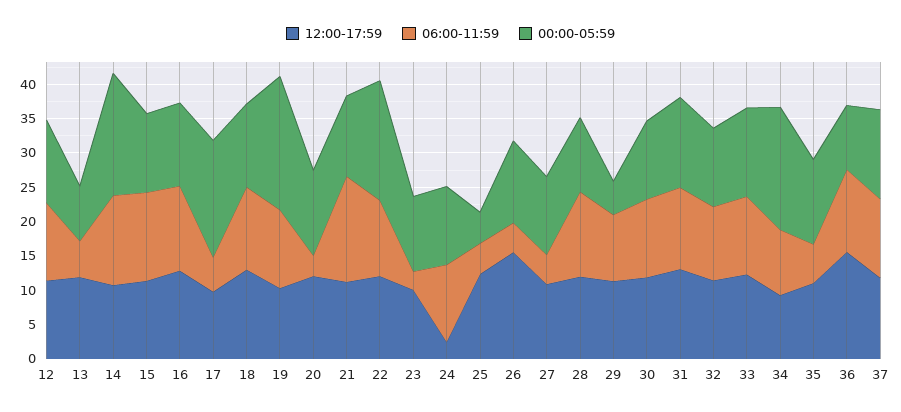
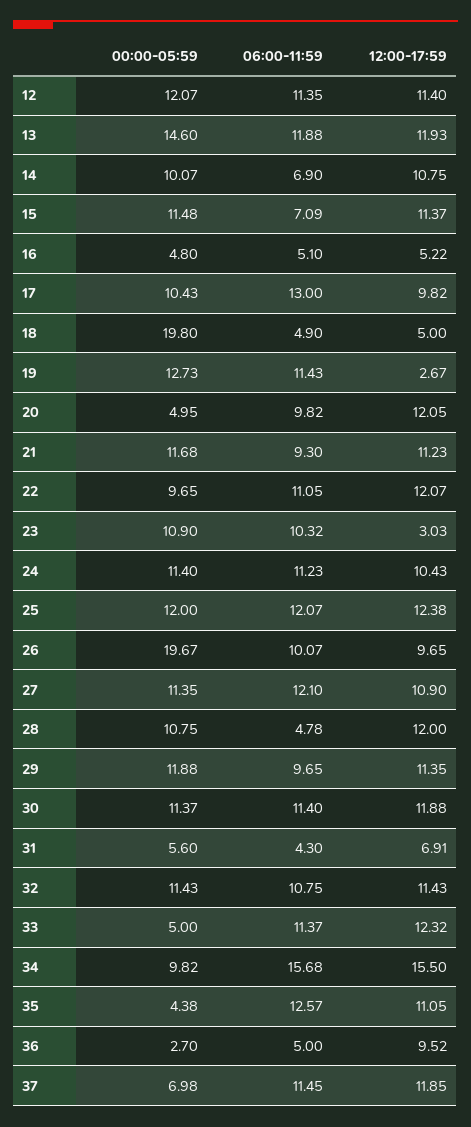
  {
    "12:00-17:59": {
      "12": 11.4,
      "13": 11.93,
      "14": 10.75,
      "15": 11.37,
-     "16": 12.5,
+     "16": 5.22,
      "17": 9.82,
-     "18": 12.5,
+     "18": 5,
-     "19": 10,
+     "19": 2.67,
      "20": 12.05,
      "21": 11.23,
      "22": 12.07,
-     "23": 10,
+     "23": 3.03,
-     "24": 2.5,
+     "24": 10.43,
      "25": 12.38,
-     "26": 15,
+     "26": 9.65,
      "27": 10.9,
      "28": 12,
      "29": 11.35,
      "30": 11.88,
-     "31": 12.5,
+     "31": 6.91,
      "32": 11.43,
      "33": 12.32,
-     "34": 10,
+     "34": 15.5,
      "35": 11.05,
-     "36": 15,
+     "36": 9.52,
      "37": 11.85
    },
    "06:00-11:59": {
      "12": 11.35,
-     "13": 5,
+     "13": 11.88,
-     "14": 12.5,
+     "14": 6.9,
-     "15": 12.5,
+     "15": 7.09,
-     "16": 12.5,
+     "16": 5.1,
-     "17": 5,
+     "17": 13,
-     "18": 12.5,
+     "18": 4.9,
      "19": 11.43,
-     "20": 2.5,
+     "20": 9.82,
-     "21": 15,
+     "21": 9.3,
      "22": 11.05,
-     "23": 2.5,
+     "23": 10.32,
      "24": 11.23,
-     "25": 5,
+     "25": 12.07,
-     "26": 5,
+     "26": 10.07,
-     "27": 5,
+     "27": 12.1,
-     "28": 12.5,
+     "28": 4.78,
      "29": 9.65,
      "30": 11.4,
-     "31": 12.5,
+     "31": 4.3,
      "32": 10.75,
      "33": 11.37,
-     "34": 10,
+     "34": 15.68,
-     "35": 5,
+     "35": 12.57,
-     "36": 12.5,
+     "36": 5,
      "37": 11.45
    },
    "00:00-05:59": {
      "12": 12.07,
-     "13": 7.5,
+     "13": 14.6,
-     "14": 17.5,
+     "14": 10.07,
      "15": 11.48,
-     "16": 12.5,
+     "16": 4.8,
-     "17": 17.5,
+     "17": 10.43,
-     "18": 12.5,
+     "18": 19.8,
-     "19": 20,
+     "19": 12.73,
-     "20": 12.5,
+     "20": 4.95,
      "21": 11.68,
-     "22": 17.5,
+     "22": 9.65,
      "23": 10.9,
      "24": 11.4,
-     "25": 5,
+     "25": 12,
-     "26": 12.5,
+     "26": 19.67,
      "27": 11.35,
      "28": 10.75,
-     "29": 5,
+     "29": 11.88,
      "30": 11.37,
-     "31": 12.5,
+     "31": 5.6,
      "32": 11.43,
-     "33": 12.5,
+     "33": 5,
-     "34": 17.5,
+     "34": 9.82,
-     "35": 12.5,
+     "35": 4.38,
-     "36": 10,
+     "36": 2.7,
-     "37": 12.5
+     "37": 6.98
    }
  }

